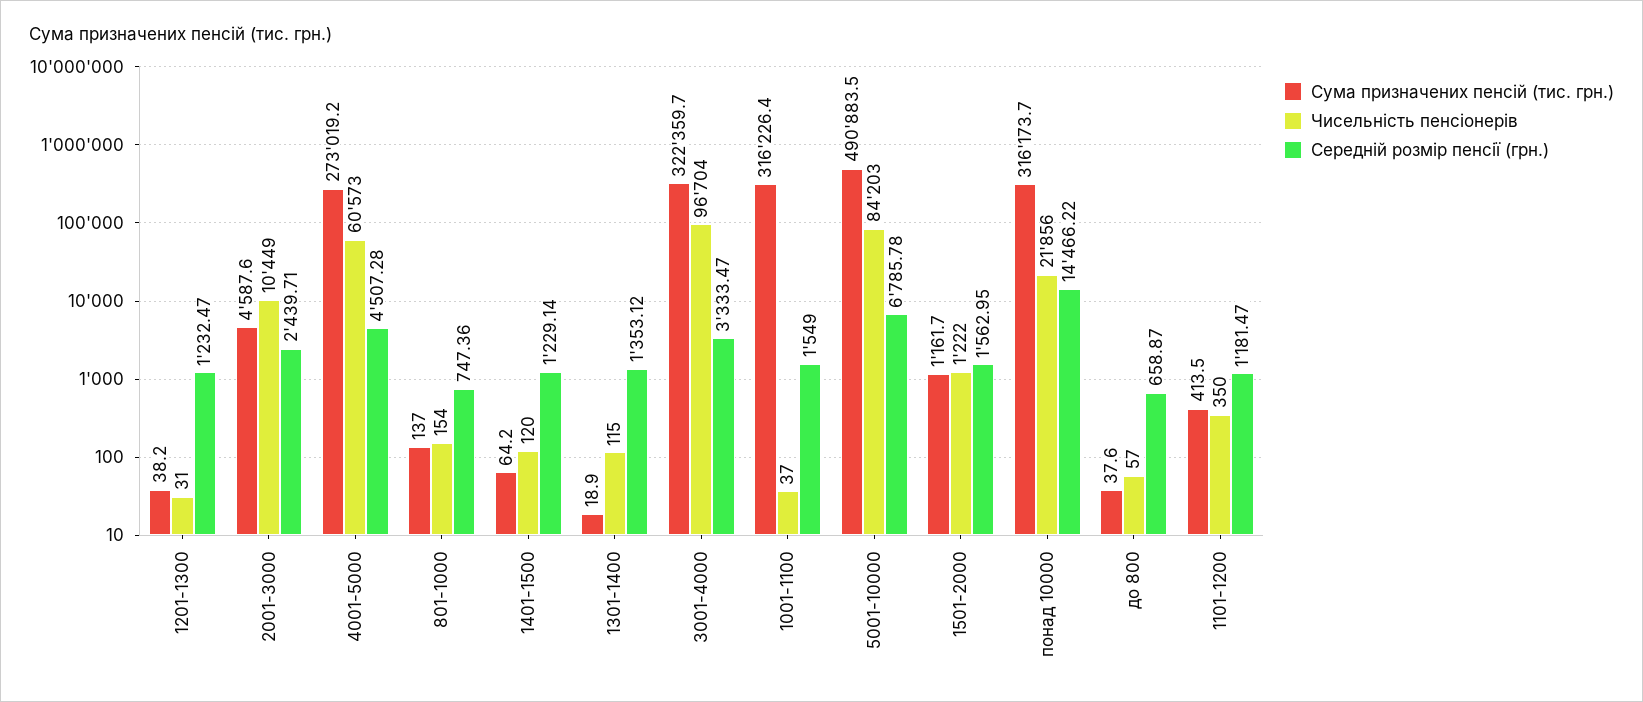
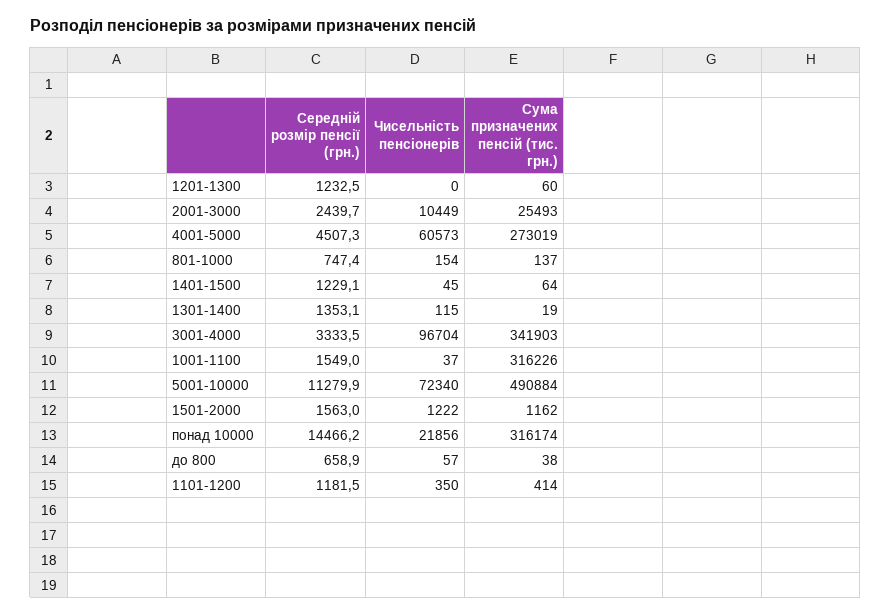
  {
    "Сума призначених пенсій (тис. грн.)": {
-     "1201-1300": 38.2,
+     "1201-1300": 60,
-     "2001-3000": 4587.6,
+     "2001-3000": 25493,
      "4001-5000": 273019.2,
      "801-1000": 137,
      "1401-1500": 64.2,
      "1301-1400": 18.9,
-     "3001-4000": 322359.7,
+     "3001-4000": 341903,
      "1001-1100": 316226.4,
      "5001-10000": 490883.5,
      "1501-2000": 1161.7,
      "понад 10000": 316173.7,
      "до 800": 37.6,
      "1101-1200": 413.5
    },
    "Чисельність пенсіонерів": {
-     "1201-1300": 31,
+     "1201-1300": 0,
      "2001-3000": 10449,
      "4001-5000": 60573,
      "801-1000": 154,
-     "1401-1500": 120,
+     "1401-1500": 45,
      "1301-1400": 115,
      "3001-4000": 96704,
      "1001-1100": 37,
-     "5001-10000": 84203,
+     "5001-10000": 72340,
      "1501-2000": 1222,
      "понад 10000": 21856,
      "до 800": 57,
      "1101-1200": 350
    },
    "Середній розмір пенсії (грн.)": {
      "1201-1300": 1232.47,
      "2001-3000": 2439.71,
      "4001-5000": 4507.28,
      "801-1000": 747.36,
      "1401-1500": 1229.14,
      "1301-1400": 1353.12,
      "3001-4000": 3333.47,
      "1001-1100": 1549,
-     "5001-10000": 6785.78,
+     "5001-10000": 11279.9,
      "1501-2000": 1562.95,
      "понад 10000": 14466.22,
      "до 800": 658.87,
      "1101-1200": 1181.47
    }
  }

